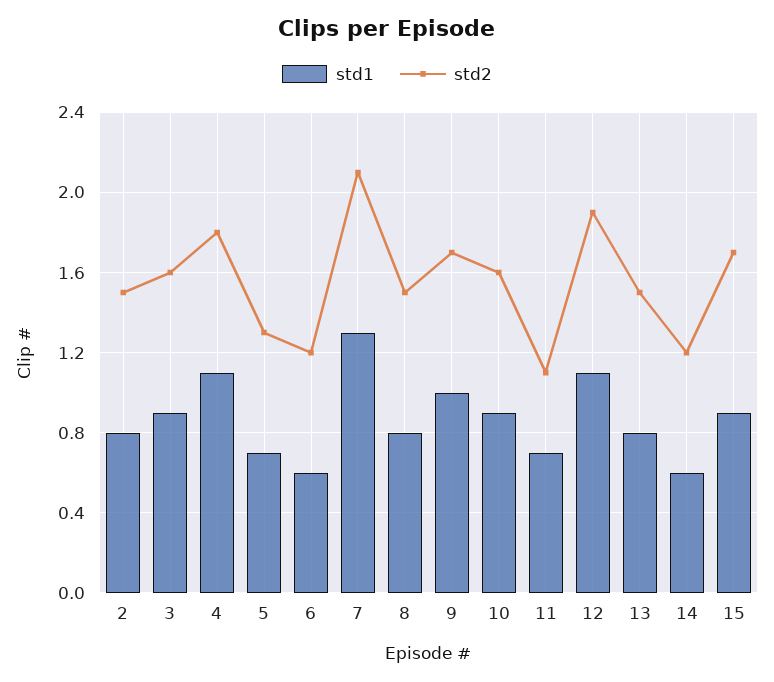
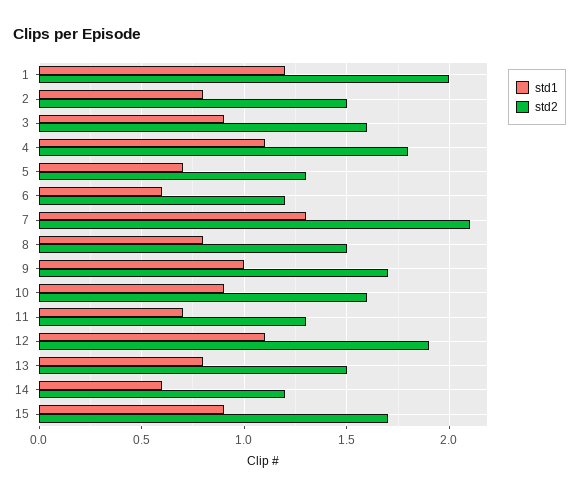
  {
    "std1": {
      "2": 0.8,
      "3": 0.9,
      "4": 1.1,
      "5": 0.7,
      "6": 0.6,
      "7": 1.3,
      "8": 0.8,
      "9": 1,
      "10": 0.9,
      "11": 0.7,
      "12": 1.1,
      "13": 0.8,
      "14": 0.6,
-     "15": 0.9
+     "15": 0.9,
+     "1": 1.2
    },
    "std2": {
      "2": 1.5,
      "3": 1.6,
      "4": 1.8,
      "5": 1.3,
      "6": 1.2,
      "7": 2.1,
      "8": 1.5,
      "9": 1.7,
      "10": 1.6,
-     "11": 1.1,
+     "11": 1.3,
      "12": 1.9,
      "13": 1.5,
      "14": 1.2,
-     "15": 1.7
+     "15": 1.7,
+     "1": 2
    }
  }

